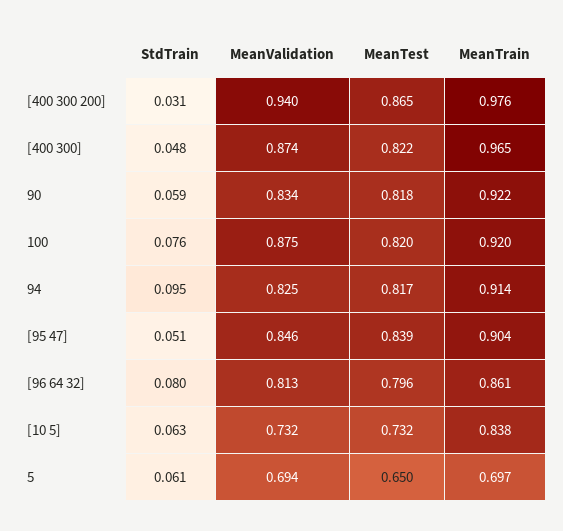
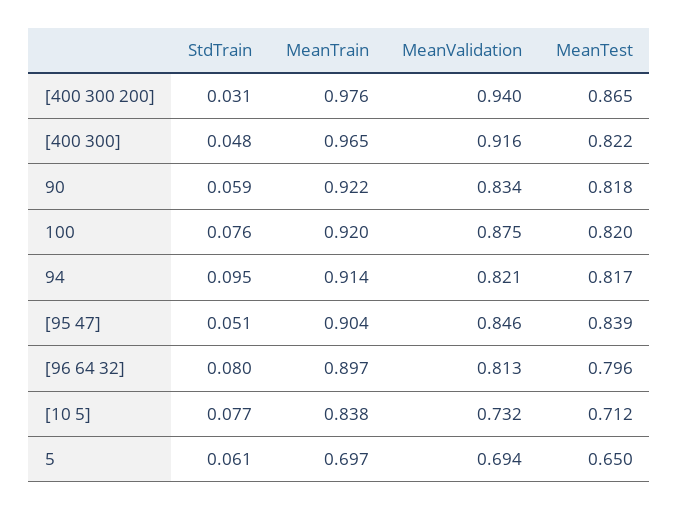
  {
    "StdTrain": {
      "[400 300 200]": 0.031,
      "[400 300]": 0.048,
      "90": 0.059,
      "100": 0.076,
      "94": 0.095,
      "[95 47]": 0.051,
      "[96 64 32]": 0.08,
-     "[10 5]": 0.063,
+     "[10 5]": 0.077,
      "5": 0.061
    },
    "MeanValidation": {
      "[400 300 200]": 0.94,
-     "[400 300]": 0.874,
+     "[400 300]": 0.916,
      "90": 0.834,
      "100": 0.875,
-     "94": 0.825,
+     "94": 0.821,
      "[95 47]": 0.846,
      "[96 64 32]": 0.813,
      "[10 5]": 0.732,
      "5": 0.694
    },
    "MeanTest": {
      "[400 300 200]": 0.865,
      "[400 300]": 0.822,
      "90": 0.818,
      "100": 0.82,
      "94": 0.817,
      "[95 47]": 0.839,
      "[96 64 32]": 0.796,
-     "[10 5]": 0.732,
+     "[10 5]": 0.712,
      "5": 0.65
    },
    "MeanTrain": {
      "[400 300 200]": 0.976,
      "[400 300]": 0.965,
      "90": 0.922,
      "100": 0.92,
      "94": 0.914,
      "[95 47]": 0.904,
-     "[96 64 32]": 0.861,
+     "[96 64 32]": 0.897,
      "[10 5]": 0.838,
      "5": 0.697
    }
  }

